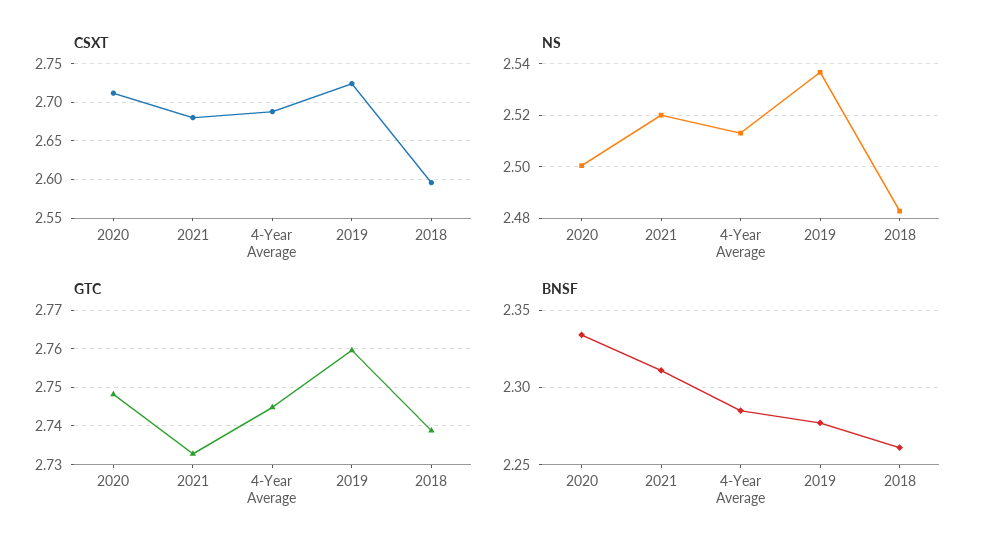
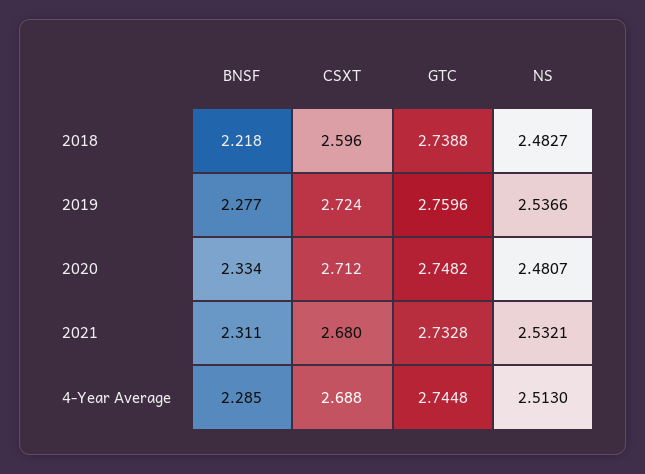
  {
    "CSXT": {
      "2020": 2.712,
      "2021": 2.68,
      "4-Year Average": 2.688,
      "2019": 2.724,
      "2018": 2.596
    },
    "NS": {
-     "2020": 2.5,
+     "2020": 2.4807,
-     "2021": 2.52,
+     "2021": 2.5321,
      "4-Year Average": 2.513,
      "2019": 2.5366,
      "2018": 2.4827
    },
    "GTC": {
      "2020": 2.7482,
      "2021": 2.7328,
      "4-Year Average": 2.7448,
      "2019": 2.7596,
      "2018": 2.7388
    },
    "BNSF": {
      "2020": 2.334,
      "2021": 2.311,
      "4-Year Average": 2.285,
      "2019": 2.277,
-     "2018": 2.26
+     "2018": 2.218
    }
  }

